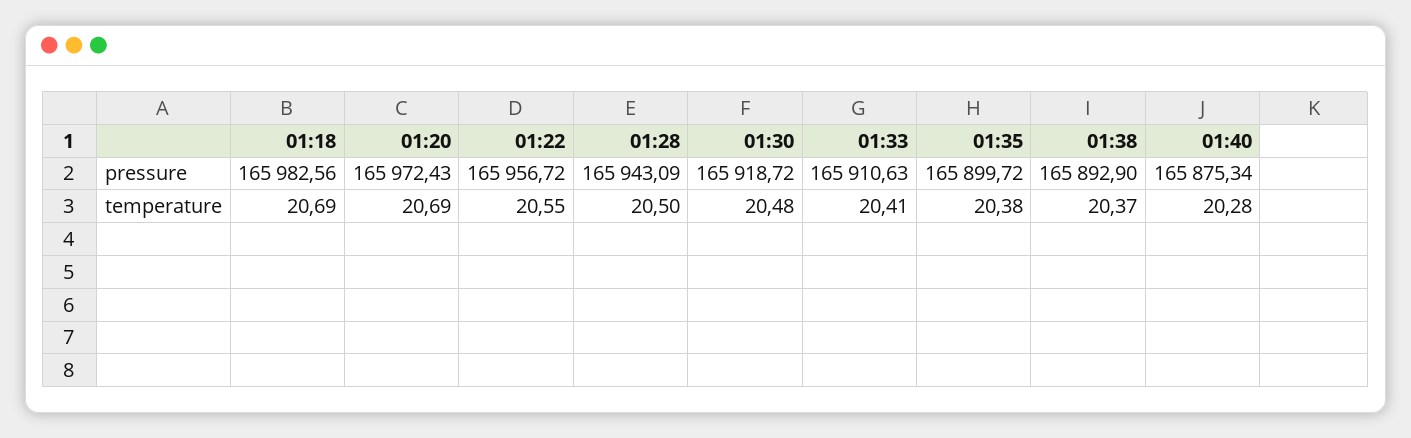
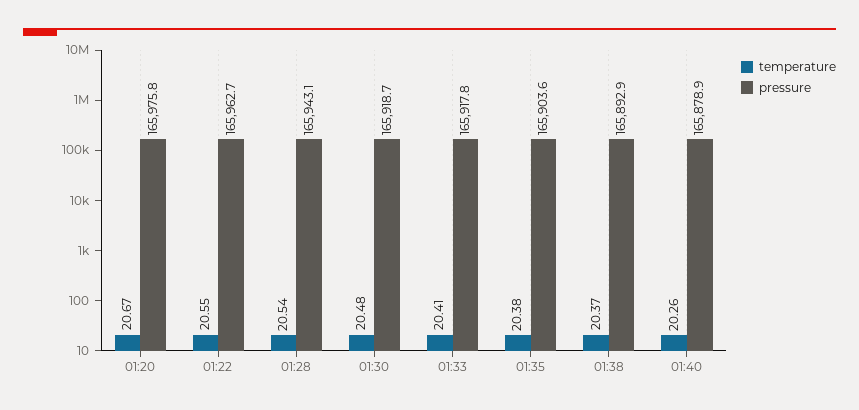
  {
    "pressure": {
-     "01:18": 165982.56,
-     "01:20": 165972.43,
+     "01:20": 165975.8,
-     "01:22": 165956.72,
+     "01:22": 165962.7,
      "01:28": 165943.09,
      "01:30": 165918.72,
-     "01:33": 165910.63,
+     "01:33": 165917.8,
-     "01:35": 165899.72,
+     "01:35": 165903.6,
      "01:38": 165892.9,
-     "01:40": 165875.34
+     "01:40": 165878.9
    },
    "temperature": {
-     "01:18": 20.69,
-     "01:20": 20.69,
+     "01:20": 20.67,
      "01:22": 20.55,
-     "01:28": 20.5,
+     "01:28": 20.54,
      "01:30": 20.48,
      "01:33": 20.41,
      "01:35": 20.38,
      "01:38": 20.37,
-     "01:40": 20.28
+     "01:40": 20.26
    }
  }

